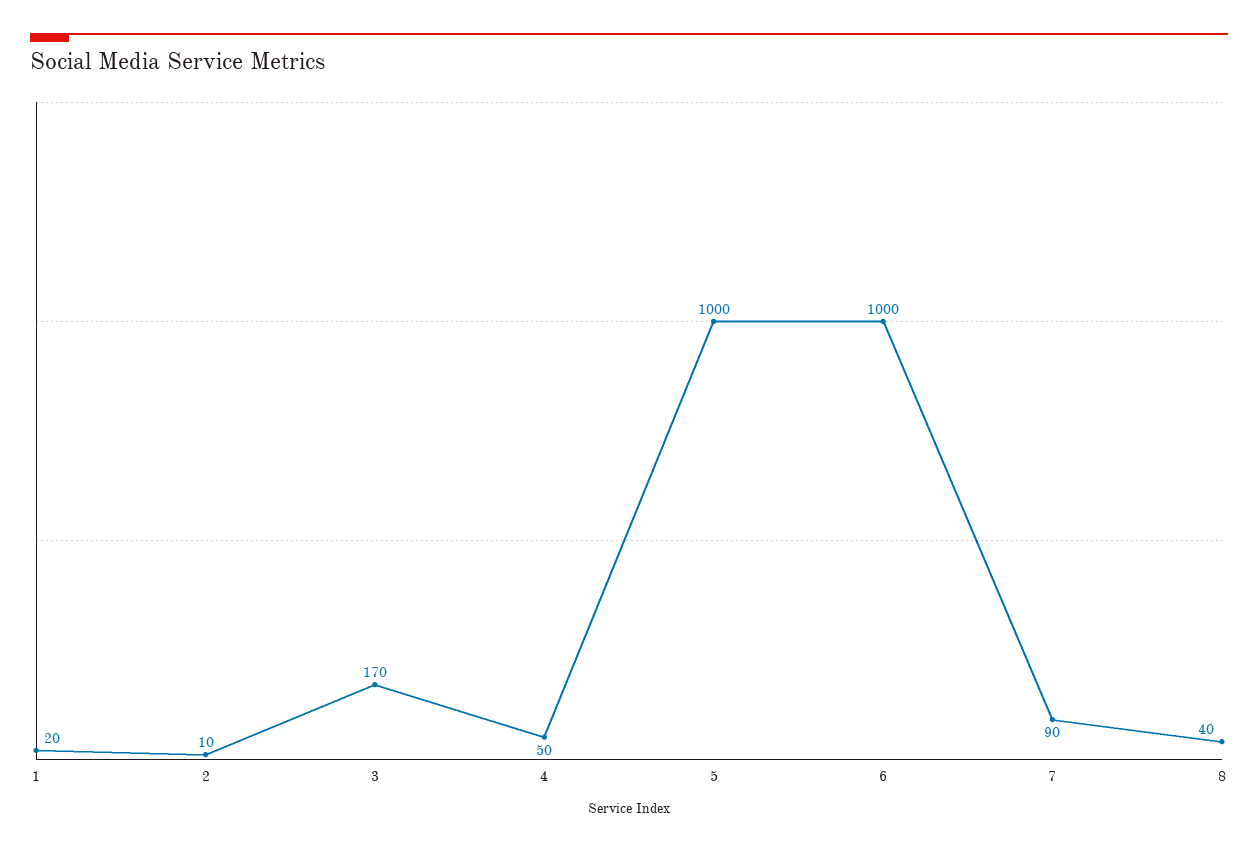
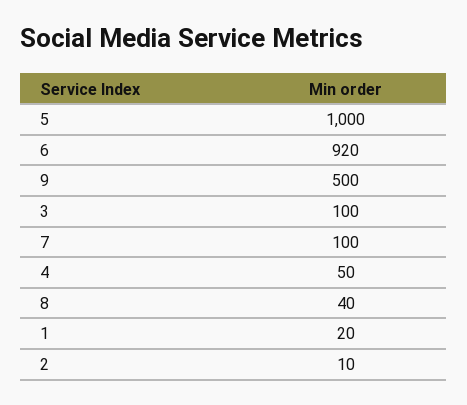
  {
    "1": 20,
    "2": 10,
-   "3": 170,
+   "3": 100,
    "4": 50,
    "5": 1000,
-   "6": 1000,
+   "6": 920,
-   "7": 90,
+   "7": 100,
-   "8": 40
+   "8": 40,
+   "9": 500
  }

